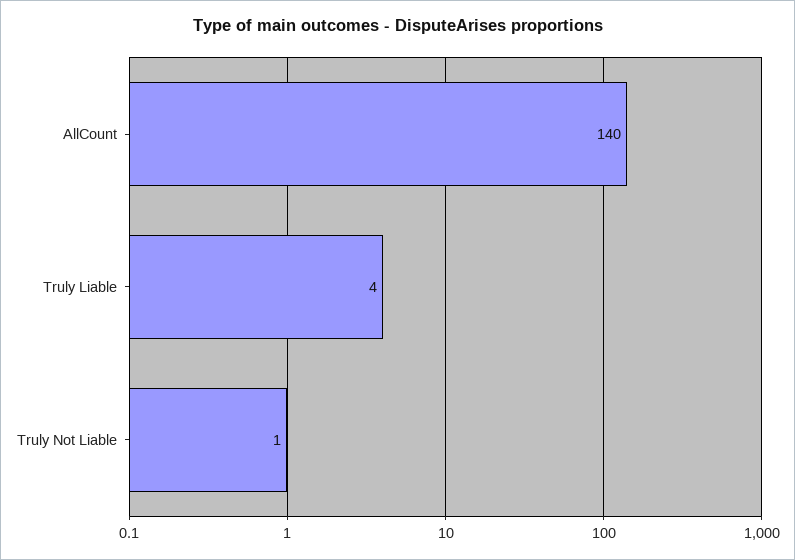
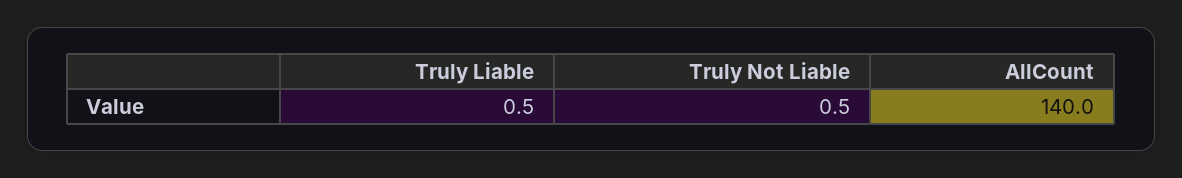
  {
    "AllCount": 140,
-   "Truly Liable": 4,
+   "Truly Liable": 0.5,
    "Truly Not Liable": 0.5
  }

